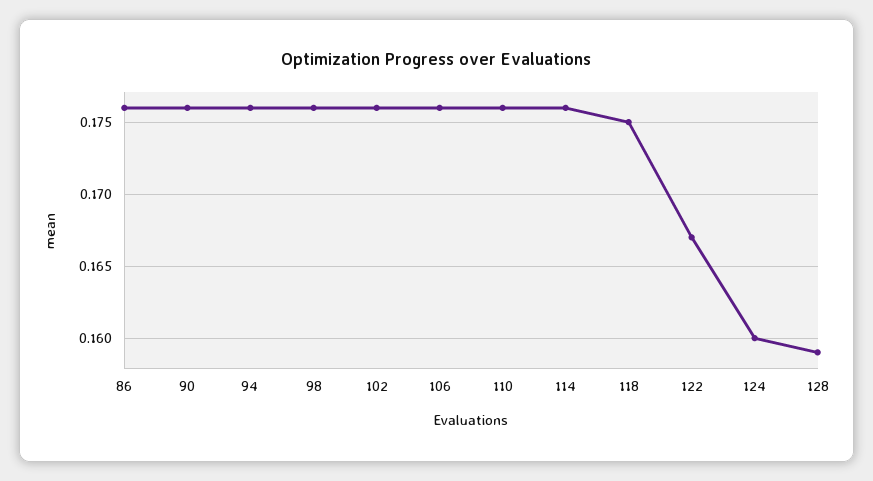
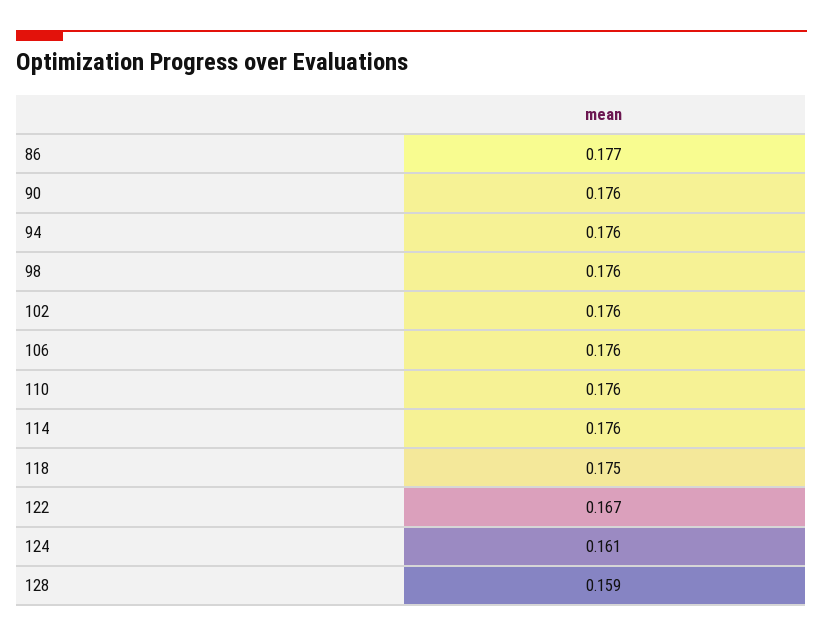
  {
-   "86": 0.176,
+   "86": 0.177,
    "90": 0.176,
    "94": 0.176,
    "98": 0.176,
    "102": 0.176,
    "106": 0.176,
    "110": 0.176,
    "114": 0.176,
    "118": 0.175,
    "122": 0.167,
-   "124": 0.16,
+   "124": 0.161,
    "128": 0.159
  }

